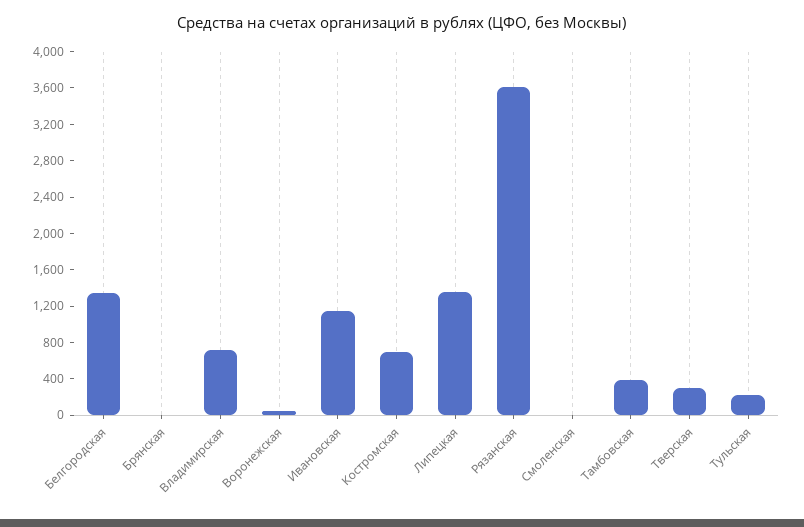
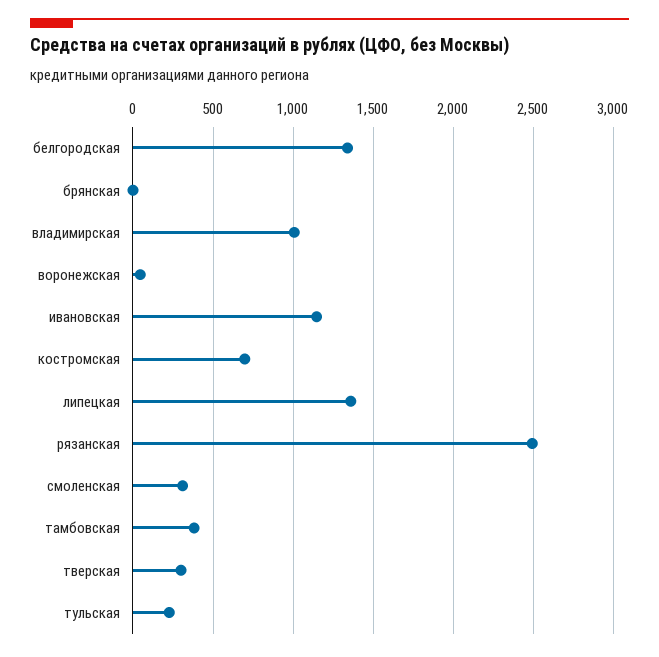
  {
    "Белгородская": 1350,
    "Брянская": 0,
-   "Владимирская": 700,
+   "Владимирская": 1000,
    "Воронежская": 50,
    "Ивановская": 1150,
    "Костромская": 700,
    "Липецкая": 1350,
-   "Рязанская": 3600,
+   "Рязанская": 2500,
-   "Смоленская": 0,
+   "Смоленская": 300,
    "Тамбовская": 400,
    "Тверская": 300,
    "Тульская": 250
  }

